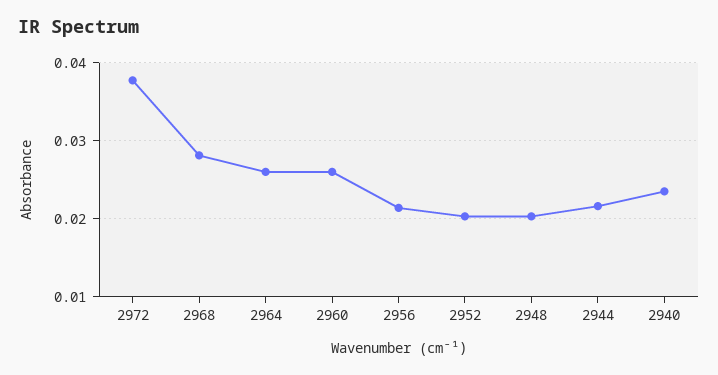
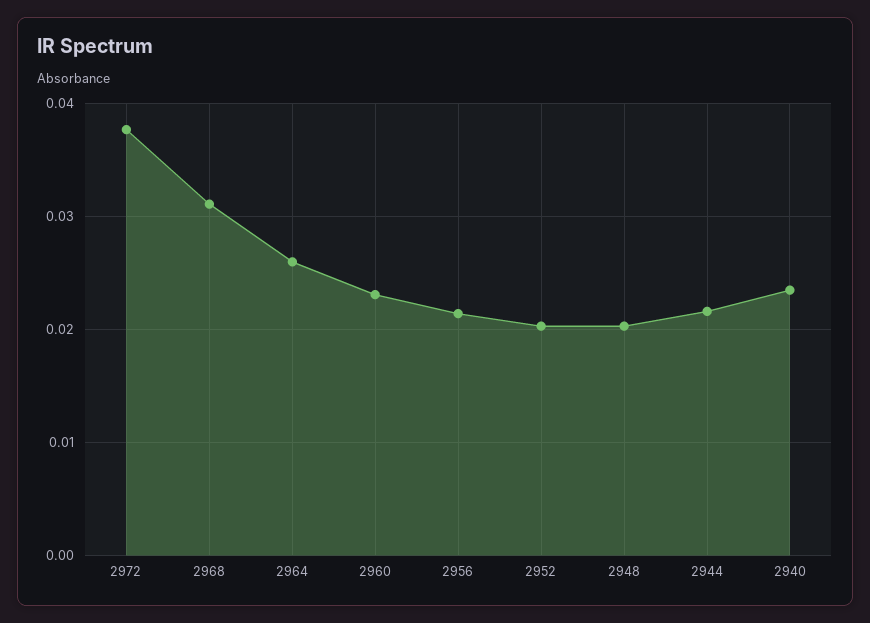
  {
    "2972": 0.038,
-   "2968": 0.028,
+   "2968": 0.031,
    "2964": 0.026,
-   "2960": 0.026,
+   "2960": 0.023,
    "2956": 0.021,
    "2952": 0.02,
    "2948": 0.02,
    "2944": 0.022,
    "2940": 0.024
  }

